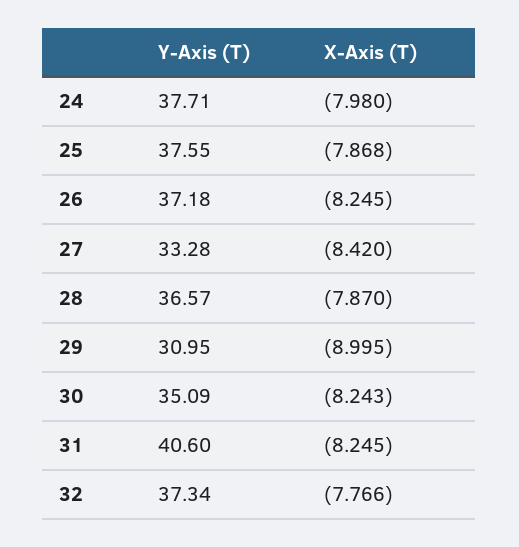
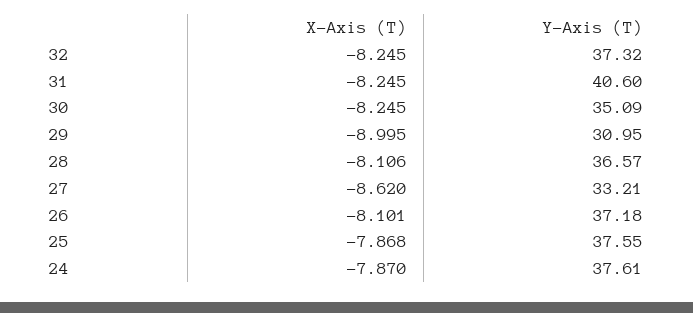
  {
    "Y-Axis (T)": {
-     "24": 37.71,
+     "24": 37.61,
      "25": 37.55,
      "26": 37.18,
-     "27": 33.28,
+     "27": 33.21,
      "28": 36.57,
      "29": 30.95,
      "30": 35.09,
      "31": 40.6,
-     "32": 37.34
+     "32": 37.32
    },
    "X-Axis (T)": {
-     "24": -7.98,
+     "24": -7.87,
      "25": -7.868,
-     "26": -8.245,
+     "26": -8.101,
-     "27": -8.42,
+     "27": -8.62,
-     "28": -7.87,
+     "28": -8.106,
      "29": -8.995,
-     "30": -8.243,
+     "30": -8.245,
      "31": -8.245,
-     "32": -7.766
+     "32": -8.245
    }
  }

